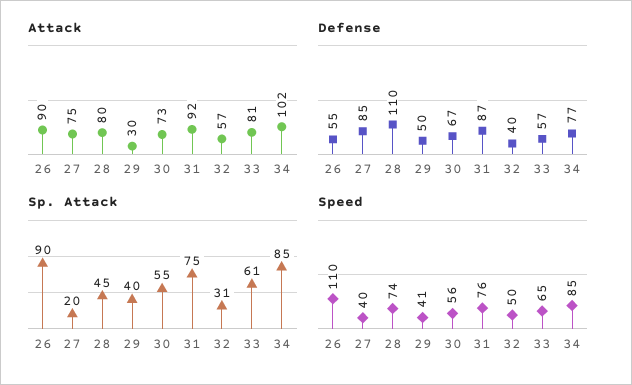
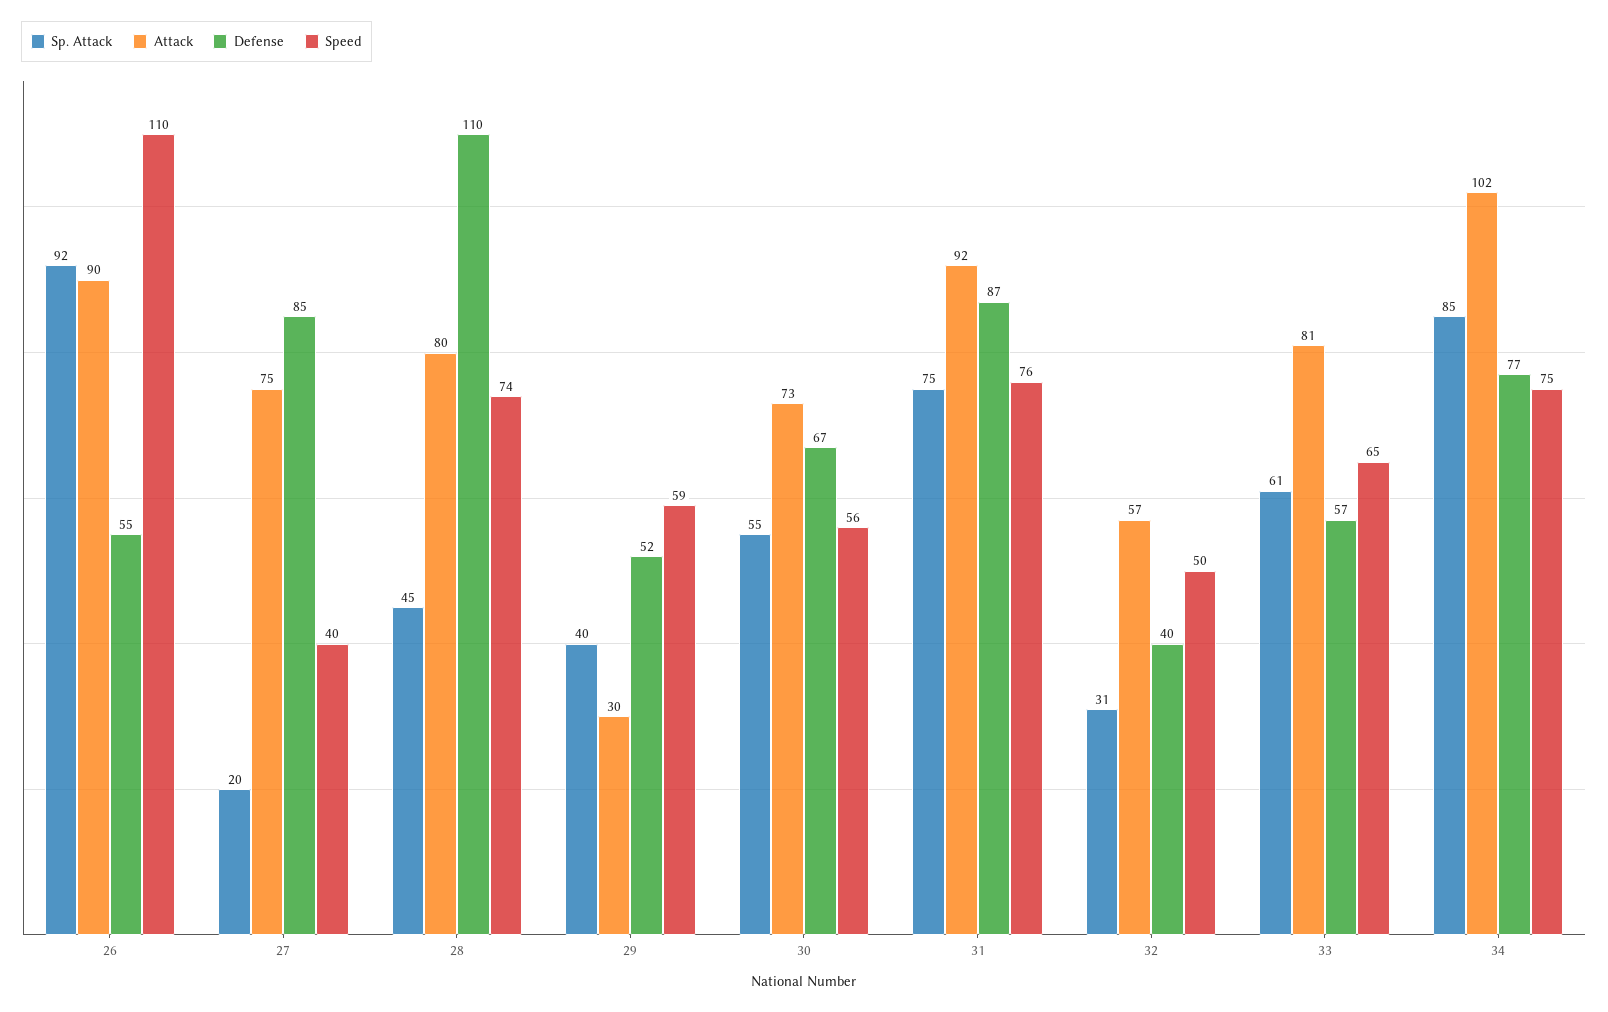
  {
    "Attack": {
      "26": 90,
      "27": 75,
      "28": 80,
      "29": 30,
      "30": 73,
      "31": 92,
      "32": 57,
      "33": 81,
      "34": 102
    },
    "Defense": {
      "26": 55,
      "27": 85,
      "28": 110,
-     "29": 50,
+     "29": 52,
      "30": 67,
      "31": 87,
      "32": 40,
      "33": 57,
      "34": 77
    },
    "Sp. Attack": {
-     "26": 90,
+     "26": 92,
      "27": 20,
      "28": 45,
      "29": 40,
      "30": 55,
      "31": 75,
      "32": 31,
      "33": 61,
      "34": 85
    },
    "Speed": {
      "26": 110,
      "27": 40,
      "28": 74,
-     "29": 41,
+     "29": 59,
      "30": 56,
      "31": 76,
      "32": 50,
      "33": 65,
-     "34": 85
+     "34": 75
    }
  }

